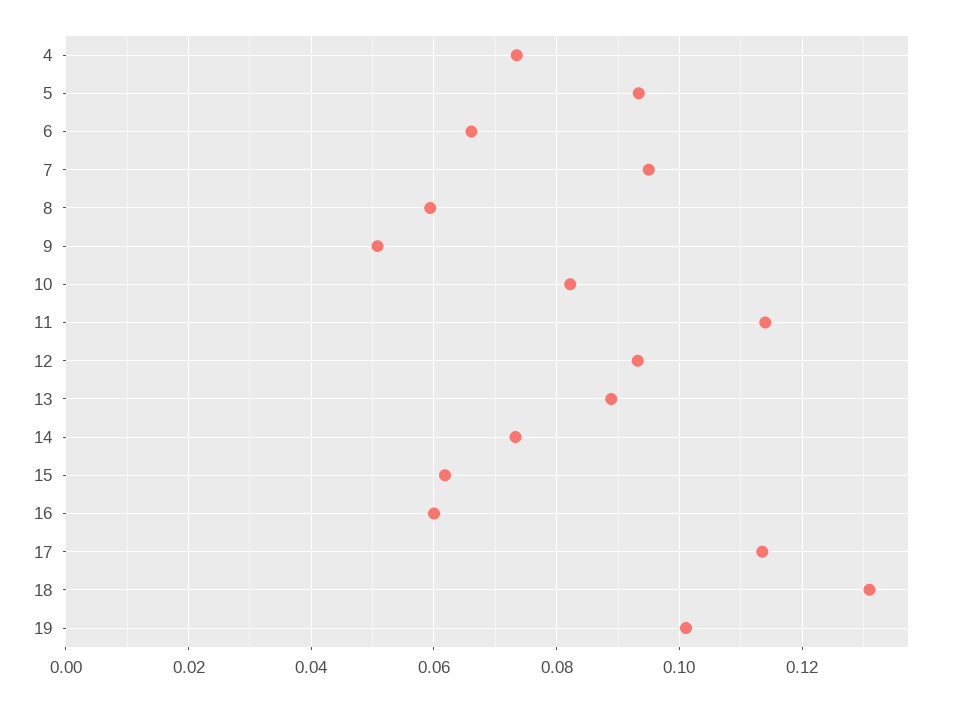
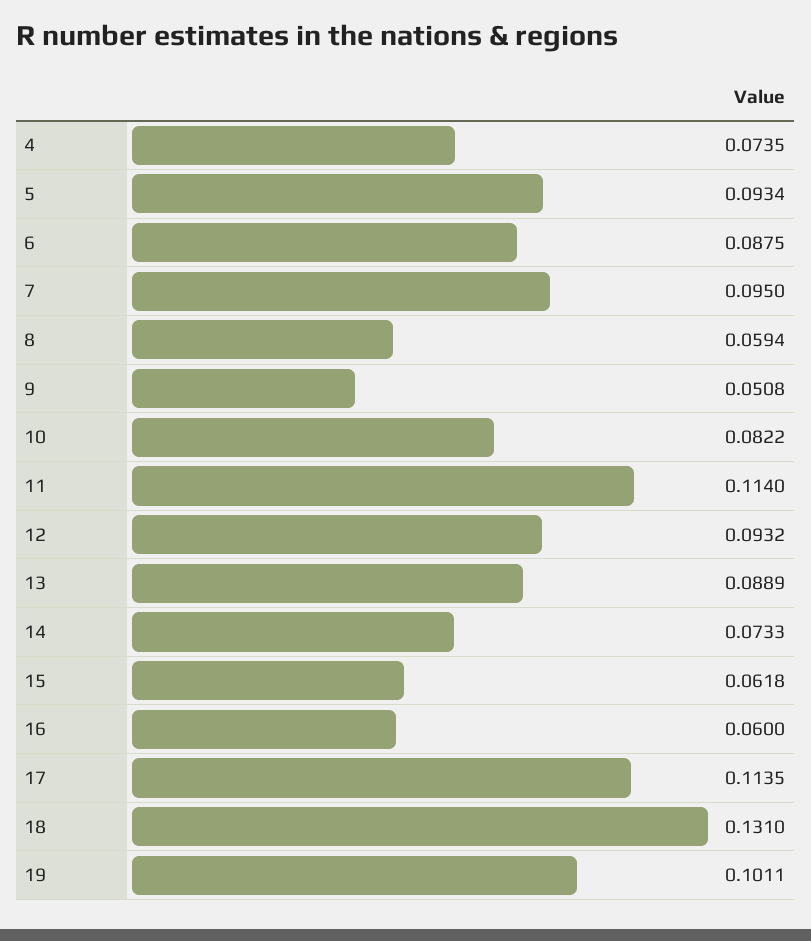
  {
    "4": 0.0735,
    "5": 0.0934,
-   "6": 0.066,
+   "6": 0.0875,
    "7": 0.095,
    "8": 0.0594,
    "9": 0.0508,
    "10": 0.0822,
    "11": 0.114,
    "12": 0.0932,
    "13": 0.0889,
    "14": 0.0733,
    "15": 0.0618,
    "16": 0.06,
    "17": 0.1135,
    "18": 0.131,
    "19": 0.1011
  }

